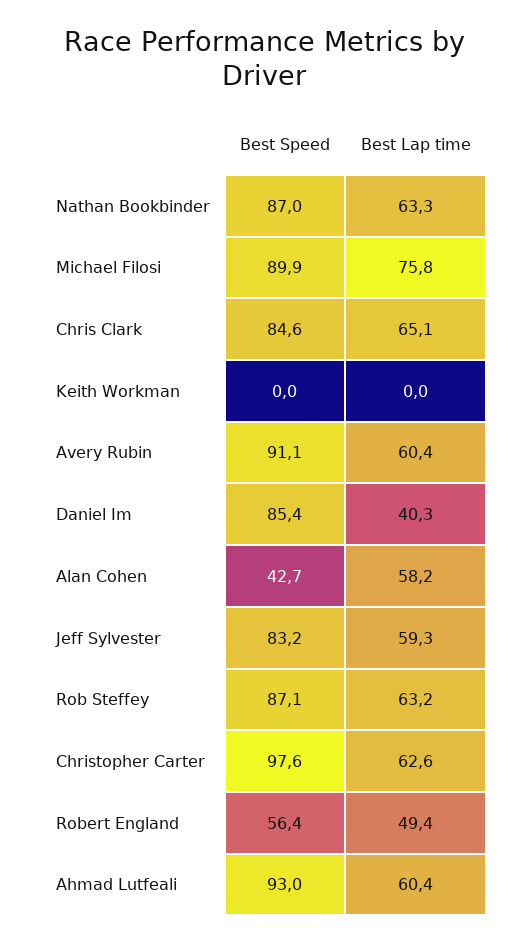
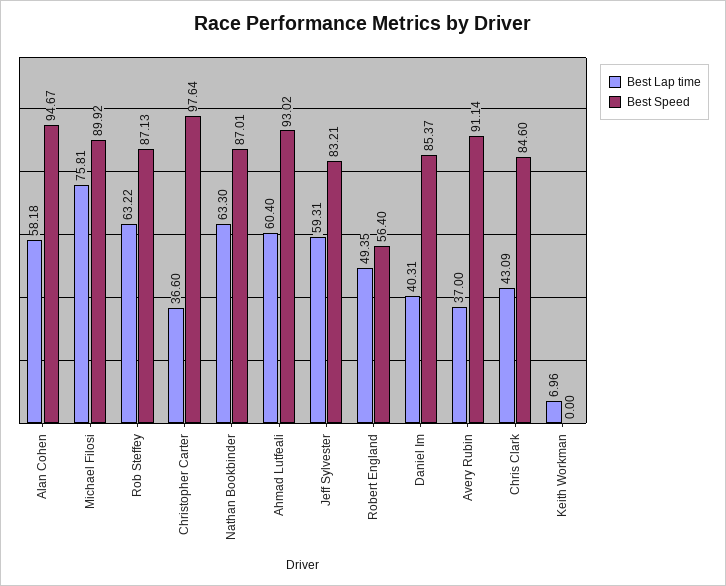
  {
    "Best Speed": {
      "Nathan Bookbinder": 87.01,
      "Michael Filosi": 89.92,
      "Chris Clark": 84.6,
      "Keith Workman": 0,
      "Avery Rubin": 91.14,
      "Daniel Im": 85.37,
-     "Alan Cohen": 42.7,
+     "Alan Cohen": 94.67,
      "Jeff Sylvester": 83.21,
      "Rob Steffey": 87.13,
      "Christopher Carter": 97.64,
      "Robert England": 56.4,
      "Ahmad Lutfeali": 93.02
    },
    "Best Lap time": {
      "Nathan Bookbinder": 63.3,
      "Michael Filosi": 75.81,
-     "Chris Clark": 65.1,
+     "Chris Clark": 43.09,
-     "Keith Workman": 0,
+     "Keith Workman": 6.96,
-     "Avery Rubin": 60.4,
+     "Avery Rubin": 37,
      "Daniel Im": 40.31,
      "Alan Cohen": 58.18,
      "Jeff Sylvester": 59.31,
      "Rob Steffey": 63.22,
-     "Christopher Carter": 62.6,
+     "Christopher Carter": 36.6,
      "Robert England": 49.35,
      "Ahmad Lutfeali": 60.4
    }
  }

